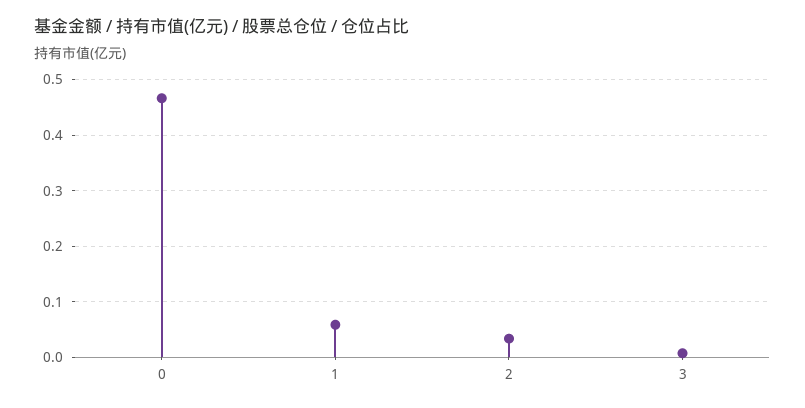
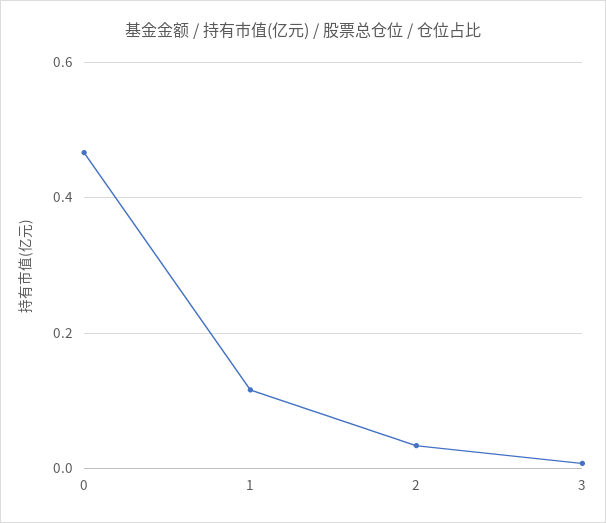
  {
    "0": 0.46,
-   "1": 0.06,
+   "1": 0.12,
    "2": 0.04,
    "3": 0
  }

